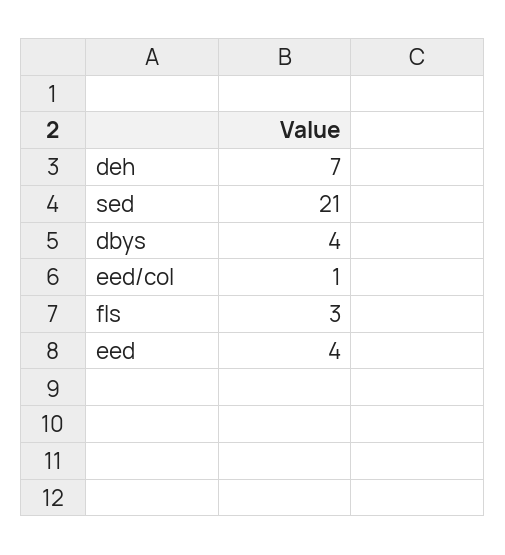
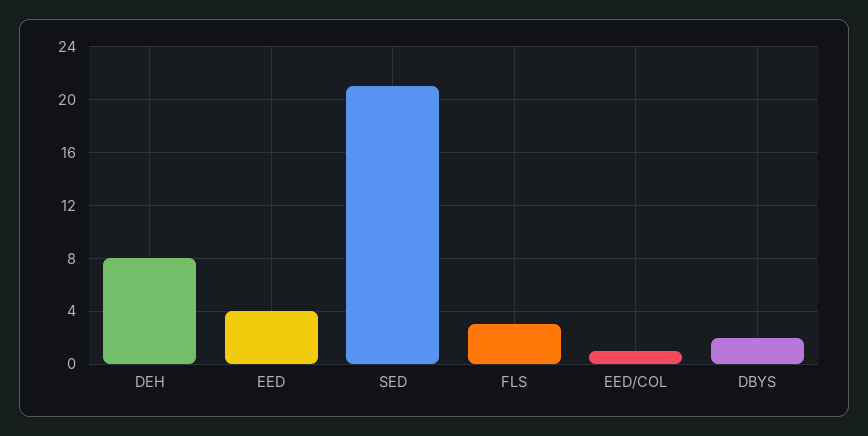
  {
-   "deh": 7,
+   "deh": 8,
    "sed": 21,
-   "dbys": 4,
+   "dbys": 2,
    "eed/col": 1,
    "fls": 3,
    "eed": 4
  }

